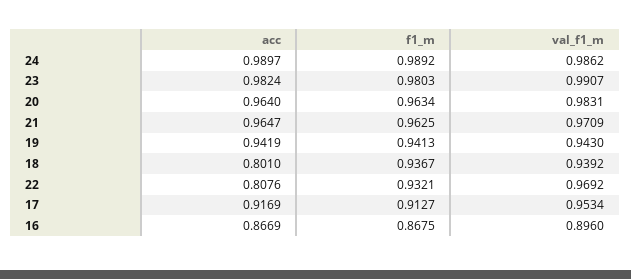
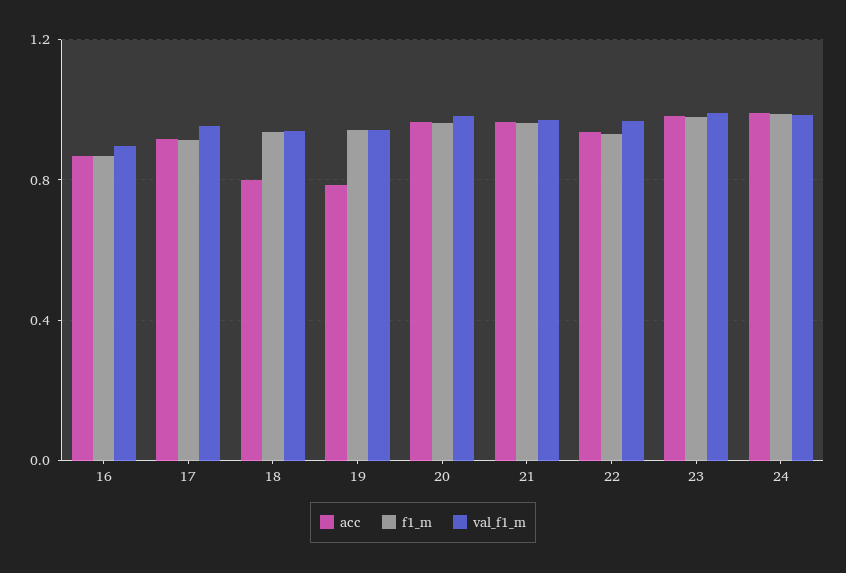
  {
    "acc": {
      "24": 0.9897,
      "23": 0.9824,
      "20": 0.964,
      "21": 0.9647,
-     "19": 0.9419,
+     "19": 0.8,
      "18": 0.801,
-     "22": 0.8076,
+     "22": 0.95,
      "17": 0.9169,
      "16": 0.8669
    },
    "f1_m": {
      "24": 0.9892,
      "23": 0.9803,
      "20": 0.9634,
      "21": 0.9625,
      "19": 0.9413,
      "18": 0.9367,
      "22": 0.9321,
      "17": 0.9127,
      "16": 0.8675
    },
    "val_f1_m": {
      "24": 0.9862,
      "23": 0.9907,
      "20": 0.9831,
      "21": 0.9709,
      "19": 0.943,
      "18": 0.9392,
      "22": 0.9692,
      "17": 0.9534,
      "16": 0.896
    }
  }

